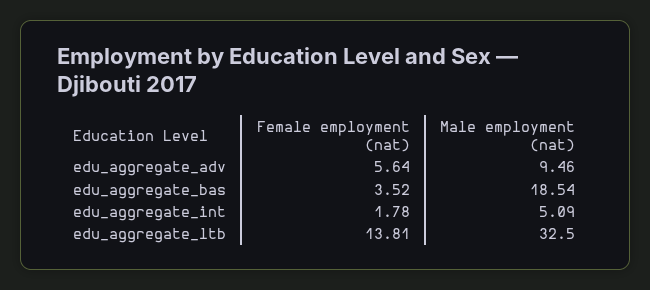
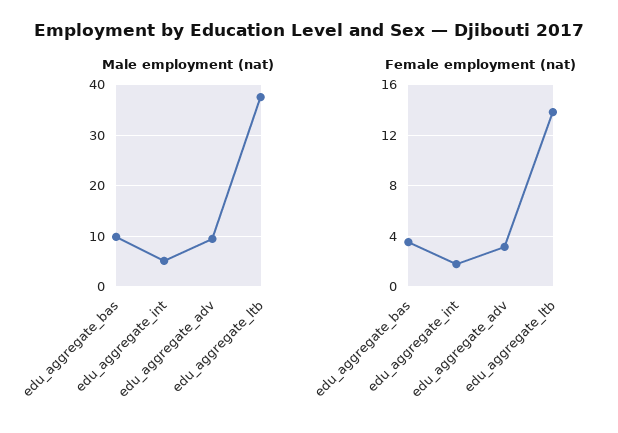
  {
    "Female employment (nat)": {
-     "edu_aggregate_adv": 5.64,
+     "edu_aggregate_adv": 3,
      "edu_aggregate_bas": 3.52,
      "edu_aggregate_int": 1.78,
      "edu_aggregate_ltb": 13.81
    },
    "Male employment (nat)": {
      "edu_aggregate_adv": 9.46,
-     "edu_aggregate_bas": 18.54,
+     "edu_aggregate_bas": 10,
      "edu_aggregate_int": 5.09,
-     "edu_aggregate_ltb": 32.5
+     "edu_aggregate_ltb": 38
    }
  }

